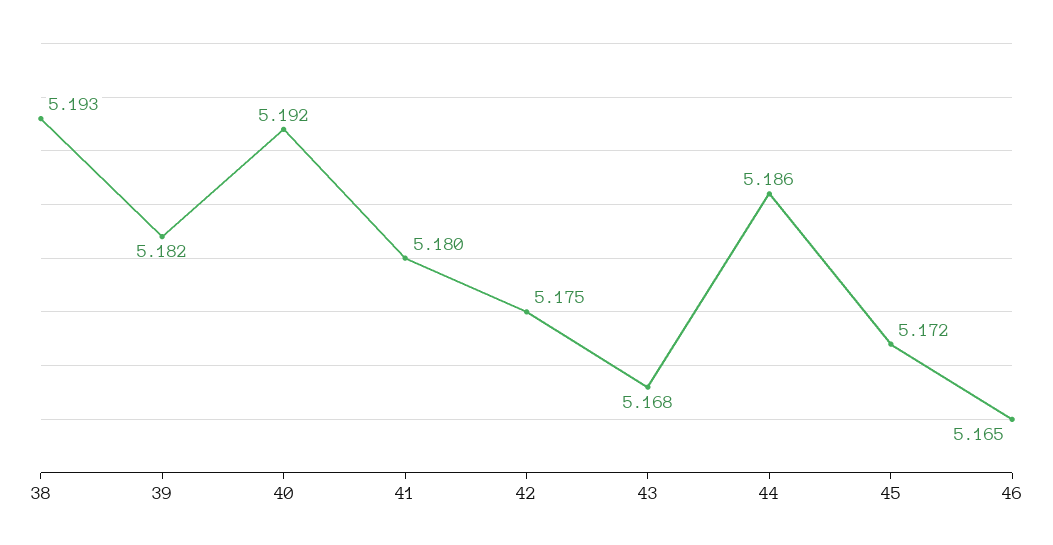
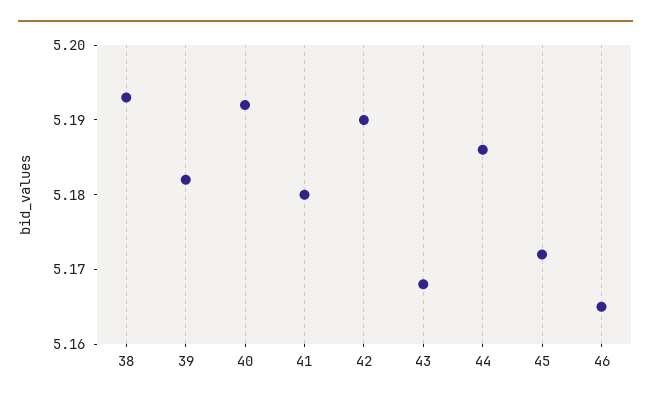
  {
    "38": 5.193,
    "39": 5.182,
    "40": 5.192,
    "41": 5.18,
-   "42": 5.175,
+   "42": 5.19,
    "43": 5.168,
    "44": 5.186,
    "45": 5.172,
    "46": 5.165
  }

